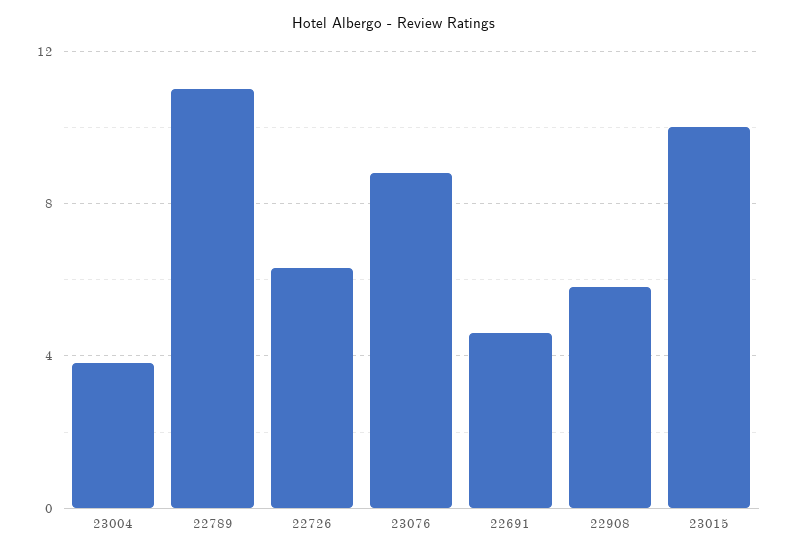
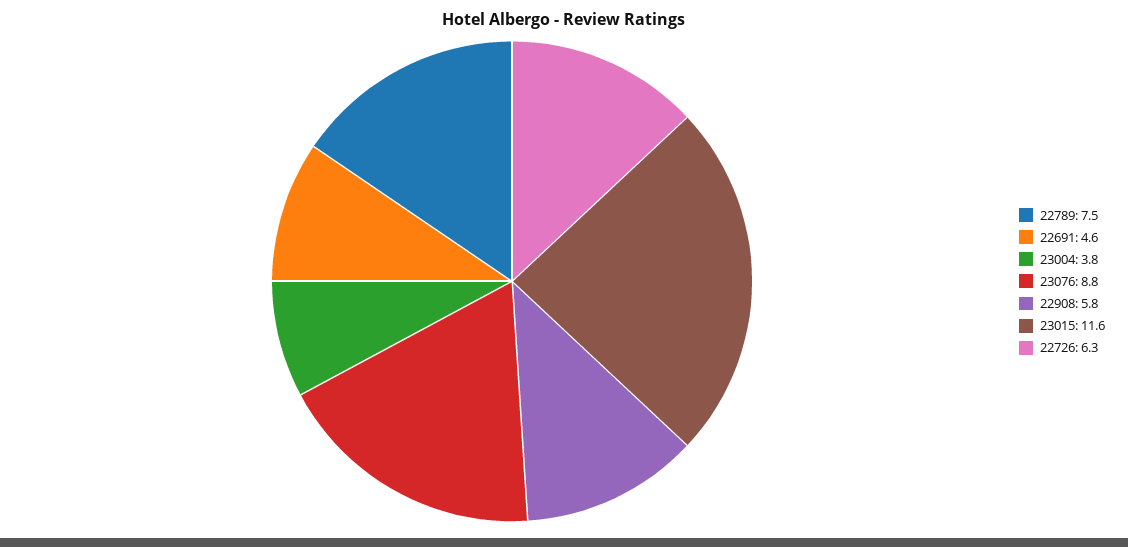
  {
    "23004": 3.8,
-   "22789": 11,
+   "22789": 7.5,
    "22726": 6.3,
    "23076": 8.8,
    "22691": 4.6,
    "22908": 5.8,
-   "23015": 10
+   "23015": 11.6
  }

